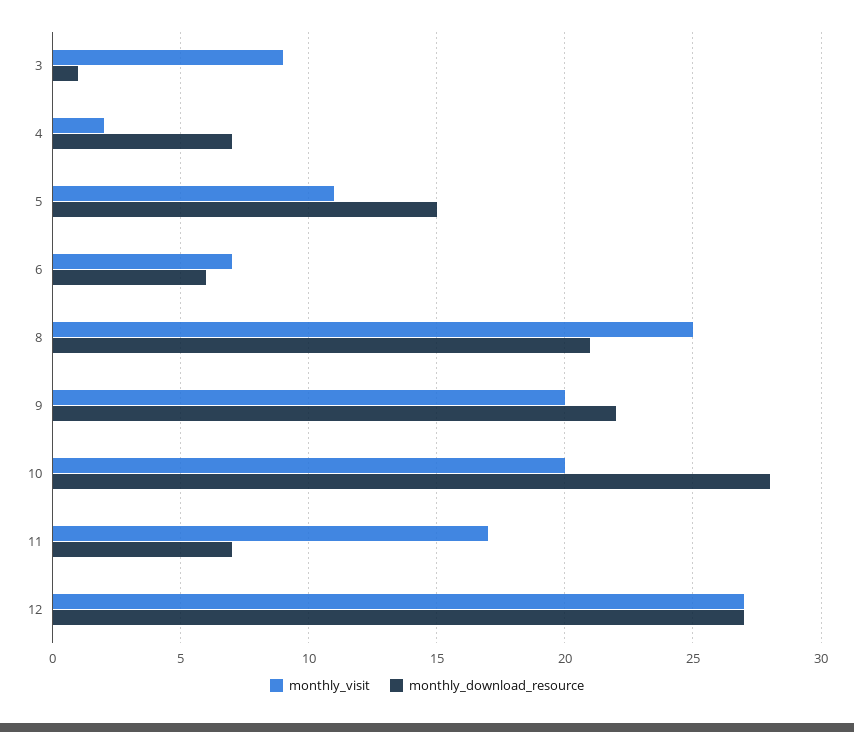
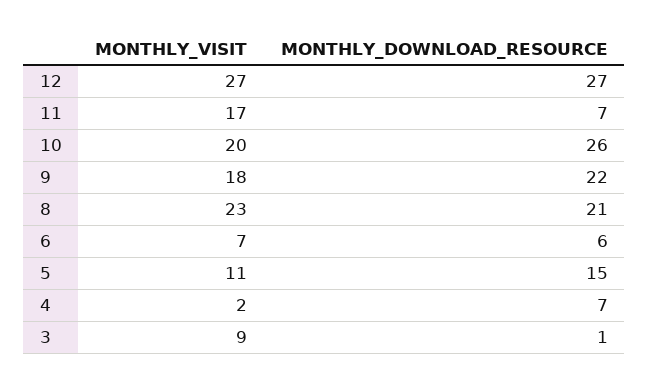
  {
    "monthly_visit": {
      "3": 9,
      "4": 2,
      "5": 11,
      "6": 7,
-     "8": 25,
+     "8": 23,
-     "9": 20,
+     "9": 18,
      "10": 20,
      "11": 17,
      "12": 27
    },
    "monthly_download_resource": {
      "3": 1,
      "4": 7,
      "5": 15,
      "6": 6,
      "8": 21,
      "9": 22,
-     "10": 28,
+     "10": 26,
      "11": 7,
      "12": 27
    }
  }

